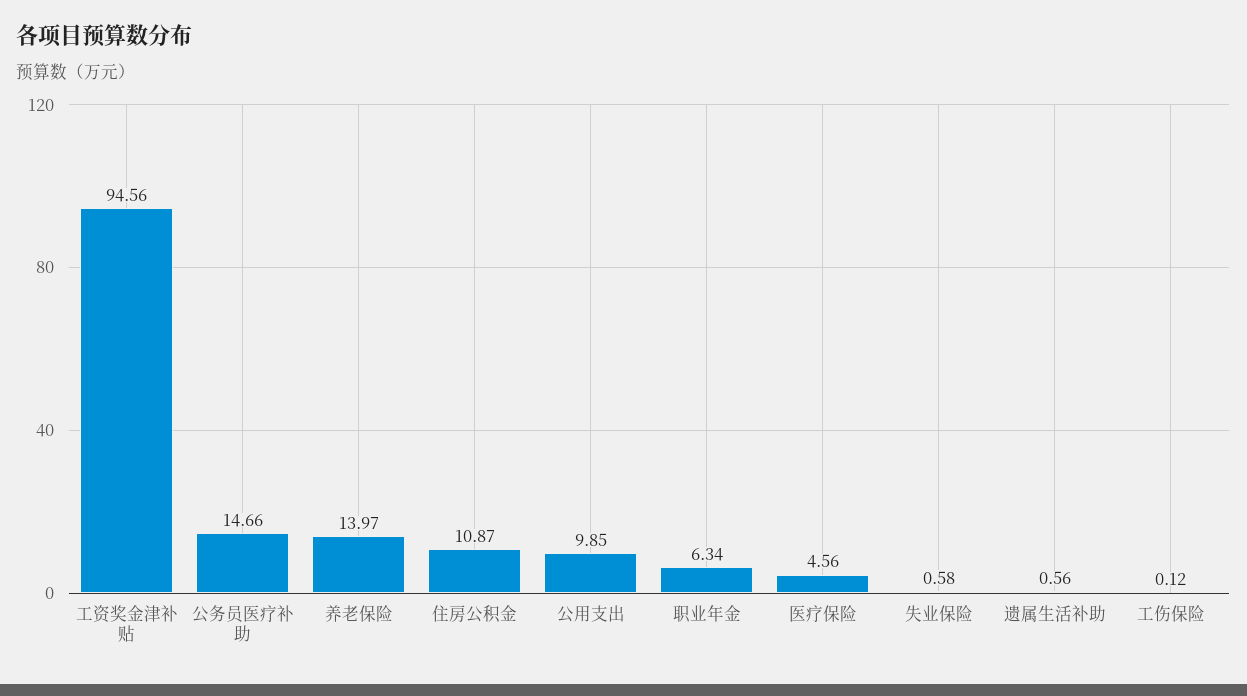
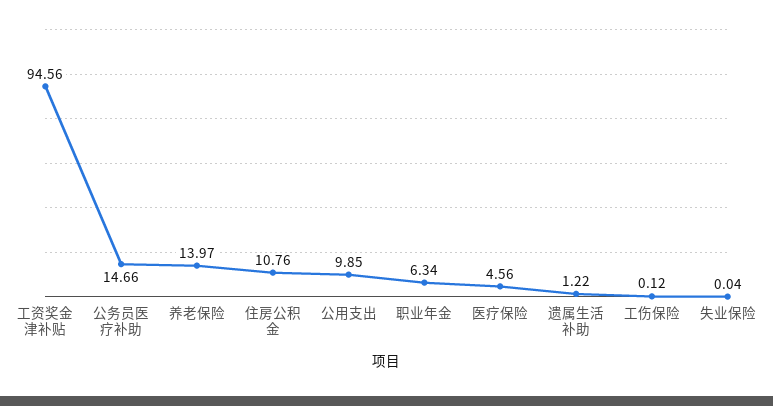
  {
    "工资奖金津补贴": 94.56,
    "公务员医疗补助": 14.66,
    "养老保险": 13.97,
-   "住房公积金": 10.87,
+   "住房公积金": 10.76,
    "公用支出": 9.85,
    "职业年金": 6.34,
    "医疗保险": 4.56,
-   "失业保险": 0.58,
+   "失业保险": 0.04,
-   "遗属生活补助": 0.56,
+   "遗属生活补助": 1.22,
    "工伤保险": 0.12
  }

